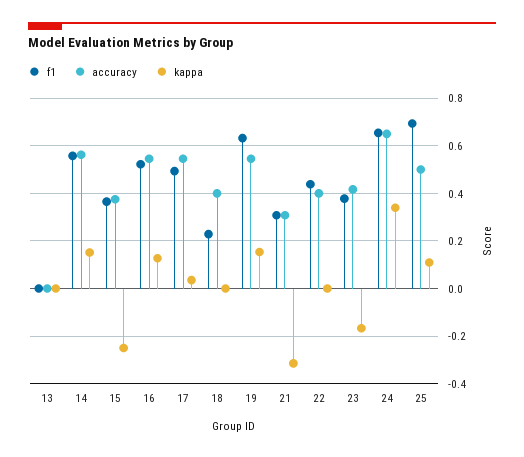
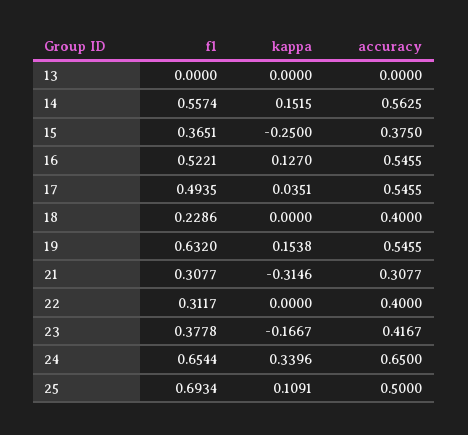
  {
    "f1": {
      "13": 0,
      "14": 0.5574,
      "15": 0.3651,
      "16": 0.5221,
      "17": 0.4935,
      "18": 0.2286,
      "19": 0.632,
      "21": 0.3077,
-     "22": 0.45,
+     "22": 0.3117,
      "23": 0.3778,
      "24": 0.6544,
      "25": 0.6934
    },
    "accuracy": {
      "13": 0,
      "14": 0.5625,
      "15": 0.375,
      "16": 0.5455,
      "17": 0.5455,
      "18": 0.4,
      "19": 0.5455,
      "21": 0.3077,
      "22": 0.4,
      "23": 0.4167,
      "24": 0.65,
      "25": 0.5
    },
    "kappa": {
      "13": 0,
      "14": 0.1515,
      "15": -0.25,
      "16": 0.127,
      "17": 0.0351,
      "18": 0,
      "19": 0.1538,
      "21": -0.3146,
      "22": 0,
      "23": -0.1667,
      "24": 0.3396,
      "25": 0.1091
    }
  }

